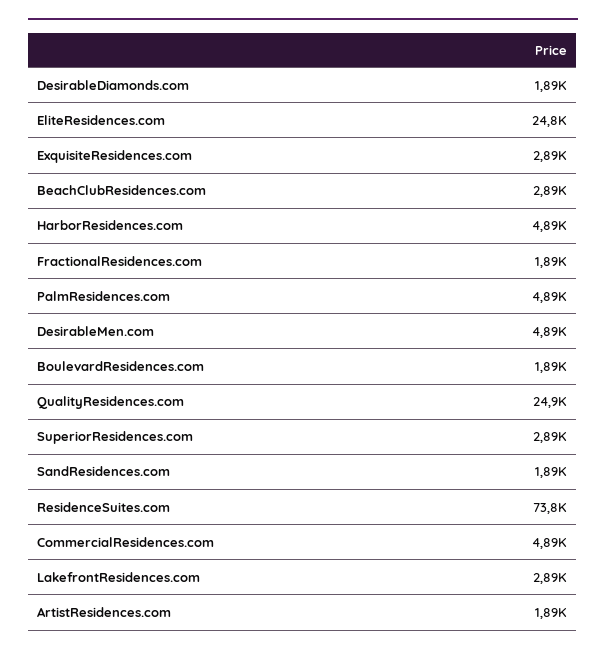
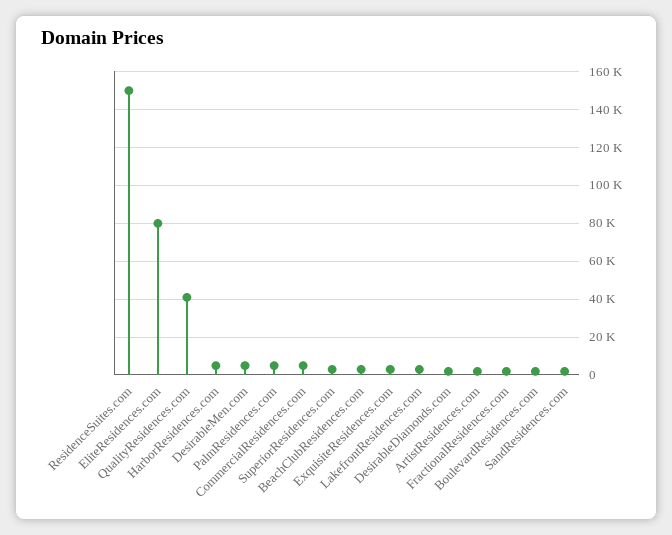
  {
    "DesirableDiamonds.com": 1890,
-   "EliteResidences.com": 24800,
+   "EliteResidences.com": 80000,
    "ExquisiteResidences.com": 2890,
    "BeachClubResidences.com": 2890,
    "HarborResidences.com": 4890,
    "FractionalResidences.com": 1890,
    "PalmResidences.com": 4890,
    "DesirableMen.com": 4890,
    "BoulevardResidences.com": 1890,
-   "QualityResidences.com": 24900,
+   "QualityResidences.com": 40000,
    "SuperiorResidences.com": 2890,
    "SandResidences.com": 1890,
-   "ResidenceSuites.com": 73800,
+   "ResidenceSuites.com": 150000,
    "CommercialResidences.com": 4890,
    "LakefrontResidences.com": 2890,
    "ArtistResidences.com": 1890
  }

